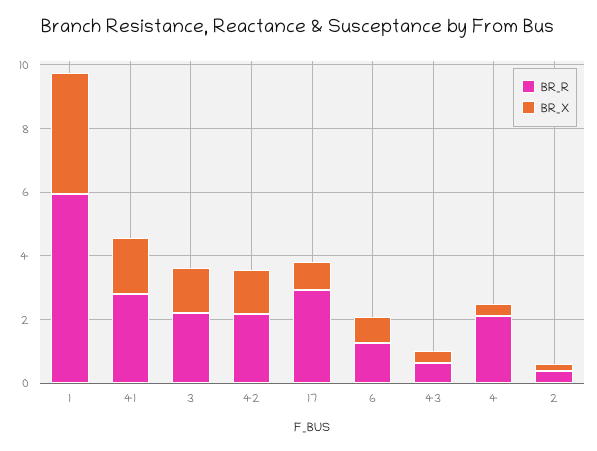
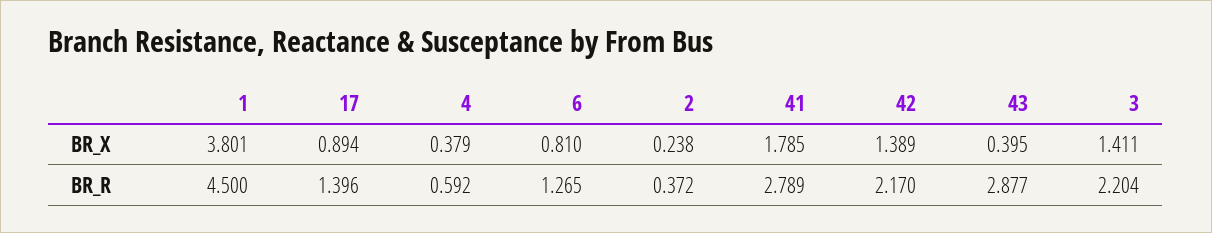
  {
    "BR_R": {
-     "1": 6,
+     "1": 4.5,
      "41": 2.789,
      "3": 2.204,
      "42": 2.17,
-     "17": 3,
+     "17": 1.396,
      "6": 1.265,
-     "43": 0.5,
+     "43": 2.877,
-     "4": 2,
+     "4": 0.592,
      "2": 0.372
    },
    "BR_X": {
      "1": 3.801,
      "41": 1.785,
      "3": 1.411,
      "42": 1.389,
      "17": 0.894,
      "6": 0.81,
      "43": 0.395,
      "4": 0.379,
      "2": 0.238
    }
  }

